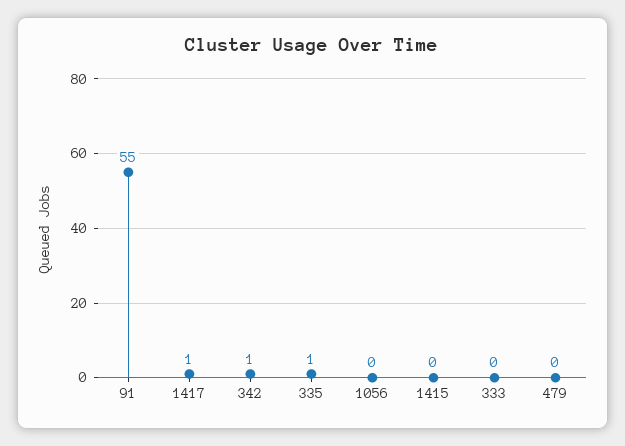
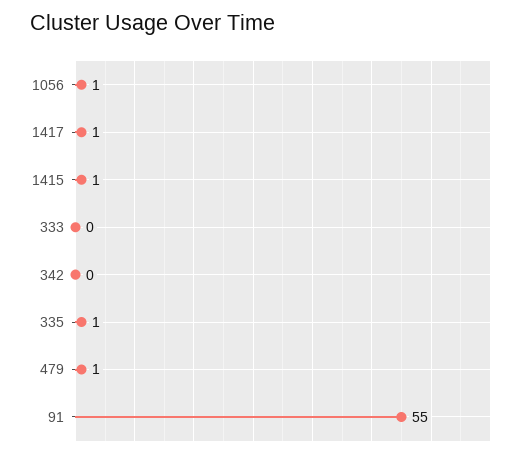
  {
    "91": 55,
    "1417": 1,
-   "342": 1,
+   "342": 0,
    "335": 1,
-   "1056": 0,
+   "1056": 1,
-   "1415": 0,
+   "1415": 1,
    "333": 0,
-   "479": 0
+   "479": 1
  }

